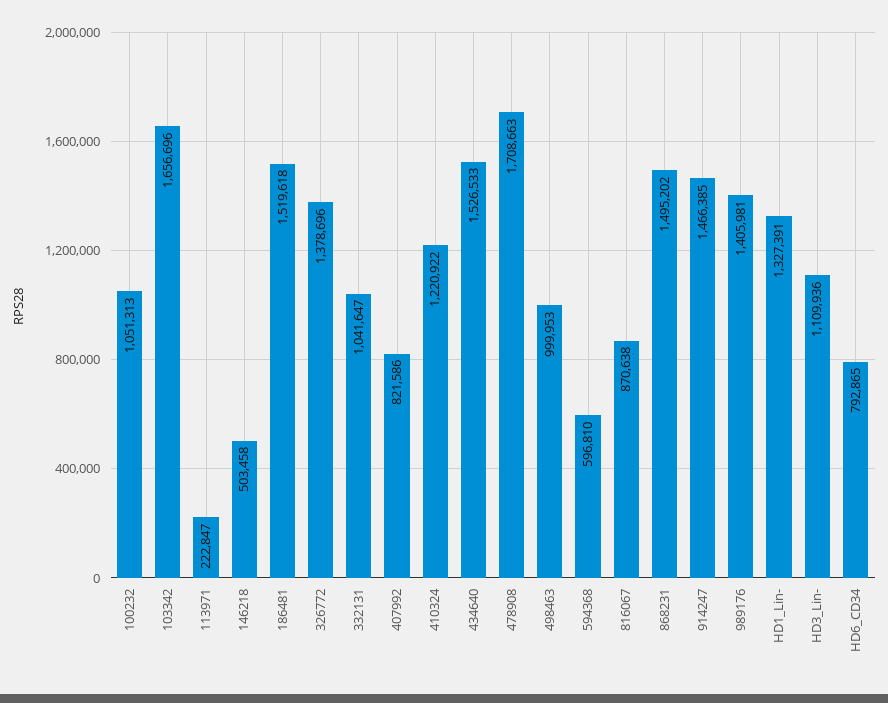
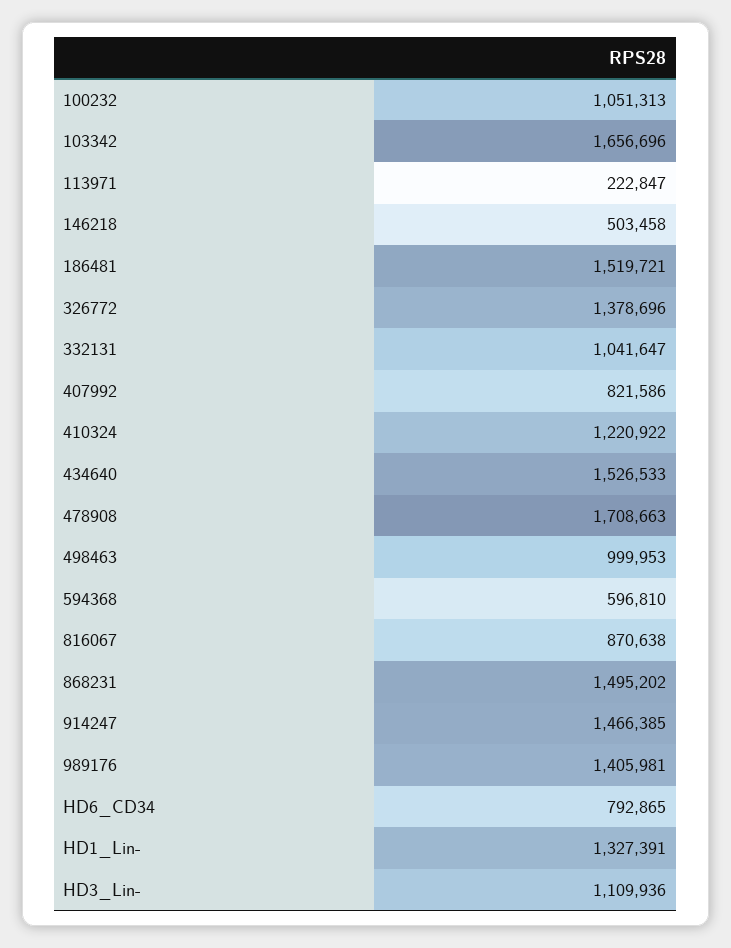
  {
    "100232": 1051313,
    "103342": 1656696,
    "113971": 222847,
    "146218": 503458,
-   "186481": 1519618,
+   "186481": 1519721,
    "326772": 1378696,
    "332131": 1041647,
    "407992": 821586,
    "410324": 1220922,
    "434640": 1526533,
    "478908": 1708663,
    "498463": 999953,
    "594368": 596810,
    "816067": 870638,
    "868231": 1495202,
    "914247": 1466385,
    "989176": 1405981,
    "HD1_Lin-": 1327391,
    "HD3_Lin-": 1109936,
    "HD6_CD34": 792865
  }

